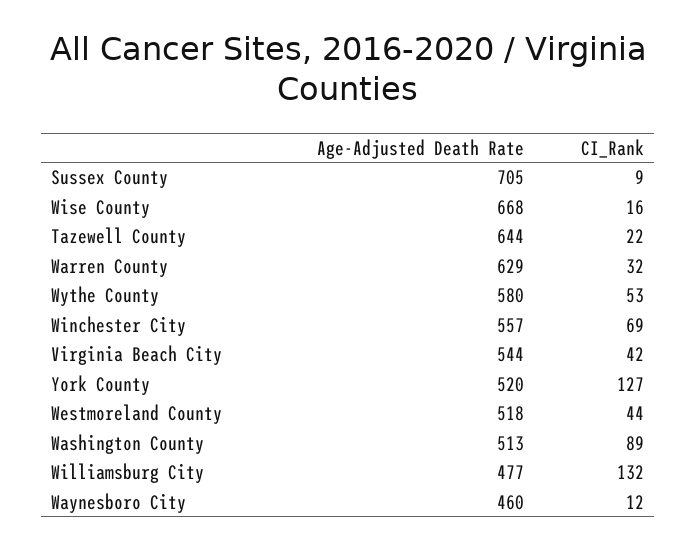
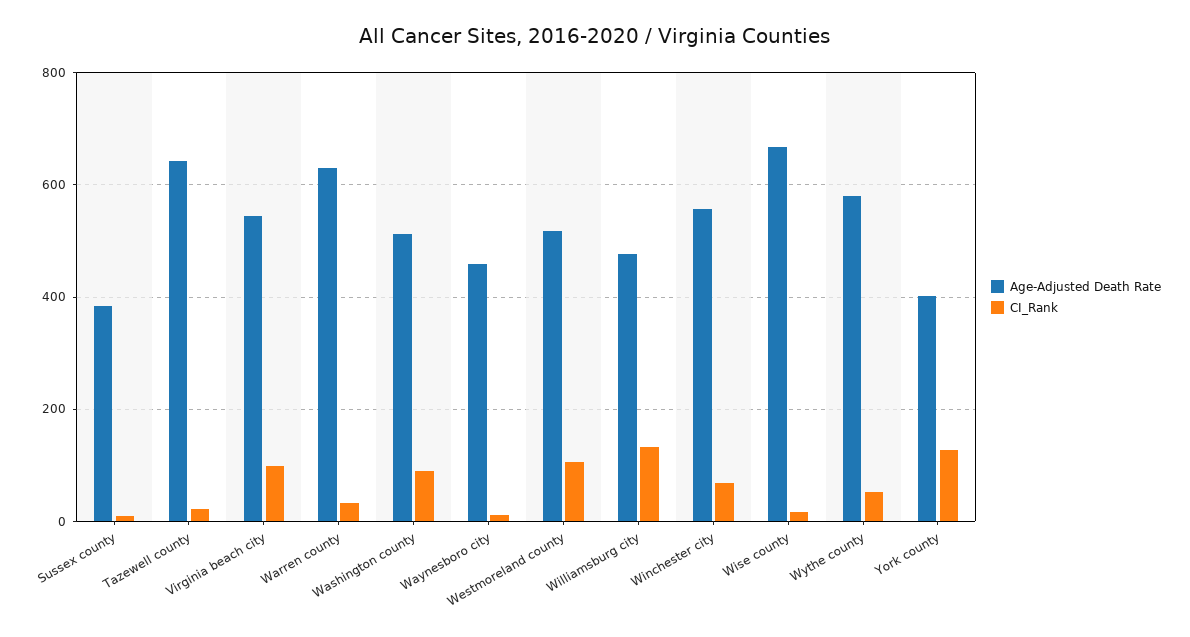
  {
    "Age-Adjusted Death Rate": {
-     "Sussex County": 705,
+     "Sussex County": 380,
      "Wise County": 668,
      "Tazewell County": 644,
      "Warren County": 629,
      "Wythe County": 580,
      "Winchester City": 557,
      "Virginia Beach City": 544,
-     "York County": 520,
+     "York County": 400,
      "Westmoreland County": 518,
      "Washington County": 513,
      "Williamsburg City": 477,
      "Waynesboro City": 460
    },
    "CI_Rank": {
      "Sussex County": 9,
      "Wise County": 16,
      "Tazewell County": 22,
      "Warren County": 32,
      "Wythe County": 53,
      "Winchester City": 69,
-     "Virginia Beach City": 42,
+     "Virginia Beach City": 100,
      "York County": 127,
-     "Westmoreland County": 44,
+     "Westmoreland County": 100,
      "Washington County": 89,
      "Williamsburg City": 132,
      "Waynesboro City": 12
    }
  }

